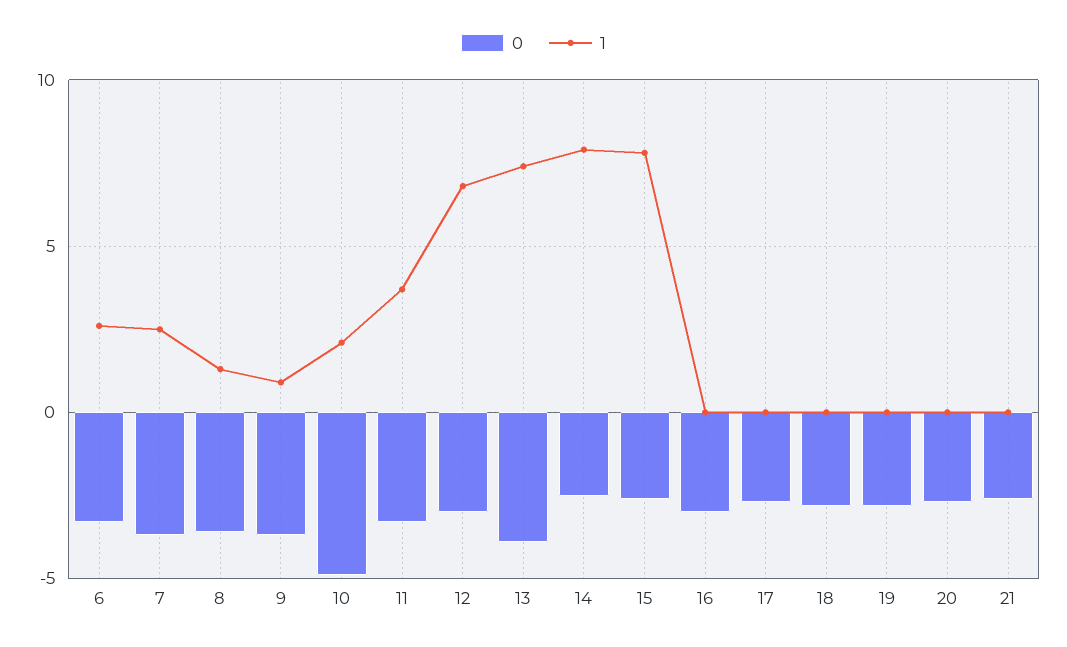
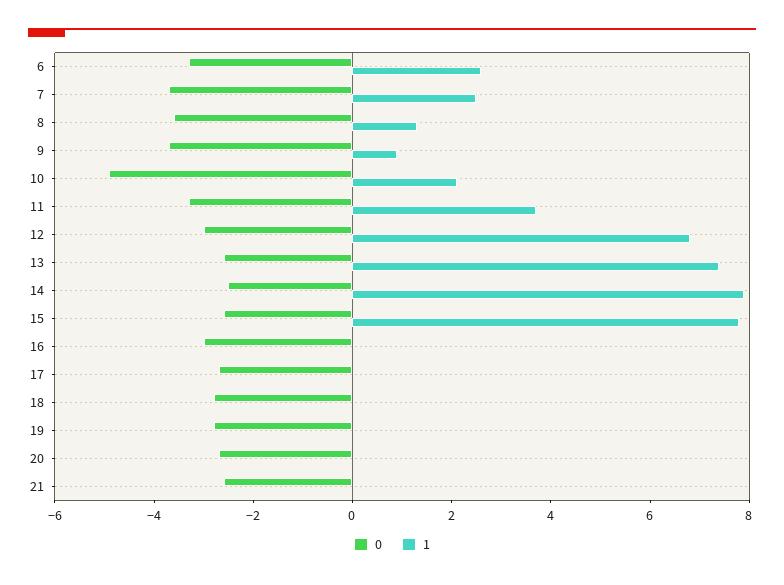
  {
    "0": {
      "6": -3.5,
      "7": -3.5,
      "8": -3.5,
      "9": -3.5,
      "10": -5,
      "11": -3.5,
      "12": -3,
-     "13": -4,
+     "13": -2.5,
      "14": -2.5,
      "15": -2.5,
      "16": -3,
      "17": -2.5,
      "18": -3,
      "19": -3,
      "20": -2.5,
      "21": -2.5
    },
    "1": {
      "6": 2.5,
      "7": 2.5,
      "8": 1.5,
      "9": 1,
      "10": 2,
      "11": 3.5,
      "12": 7,
      "13": 7.5,
      "14": 8,
      "15": 8,
      "16": 0,
      "17": 0,
      "18": 0,
      "19": 0,
      "20": 0,
      "21": 0
    }
  }

